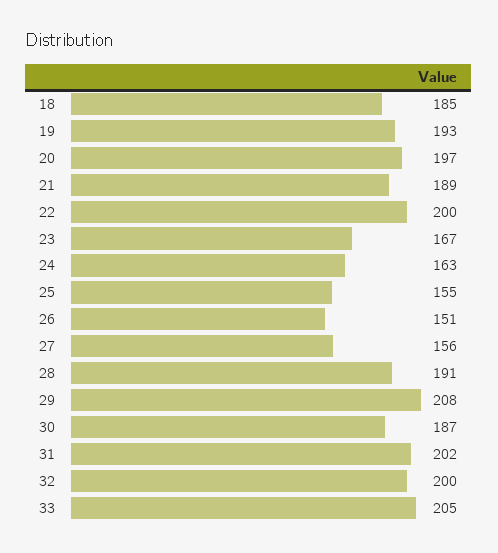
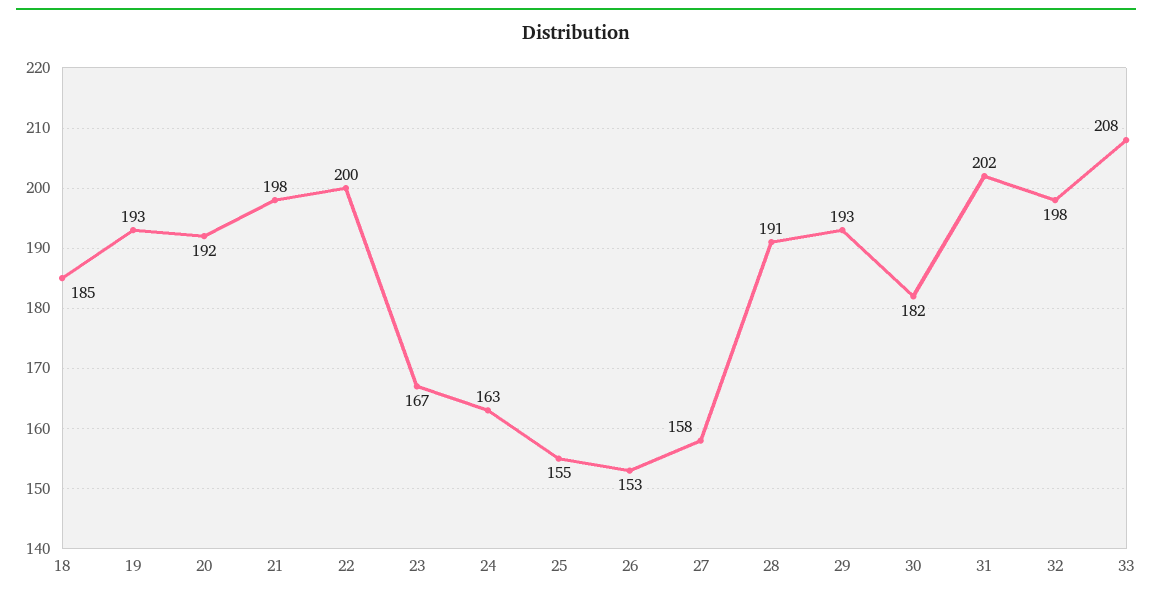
  {
    "18": 185,
    "19": 193,
-   "20": 197,
+   "20": 192,
-   "21": 189,
+   "21": 198,
    "22": 200,
    "23": 167,
    "24": 163,
    "25": 155,
-   "26": 151,
+   "26": 153,
-   "27": 156,
+   "27": 158,
    "28": 191,
-   "29": 208,
+   "29": 193,
-   "30": 187,
+   "30": 182,
    "31": 202,
-   "32": 200,
+   "32": 198,
-   "33": 205
+   "33": 208
  }

